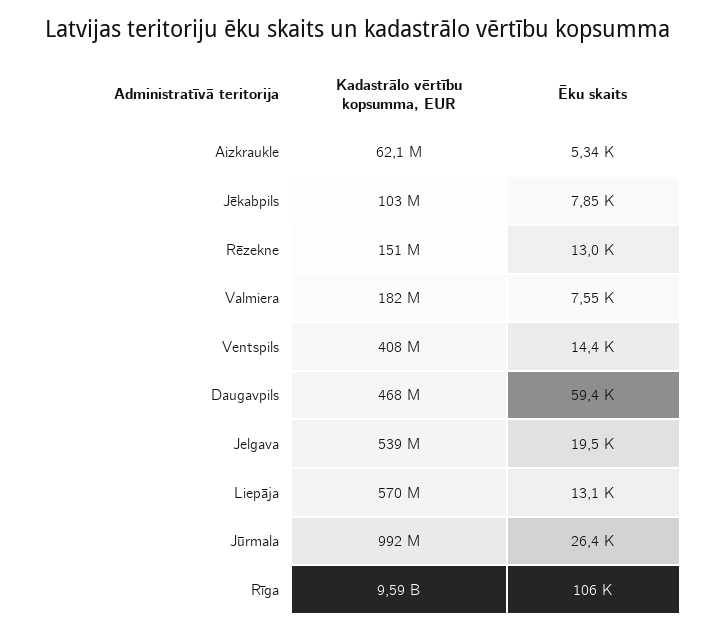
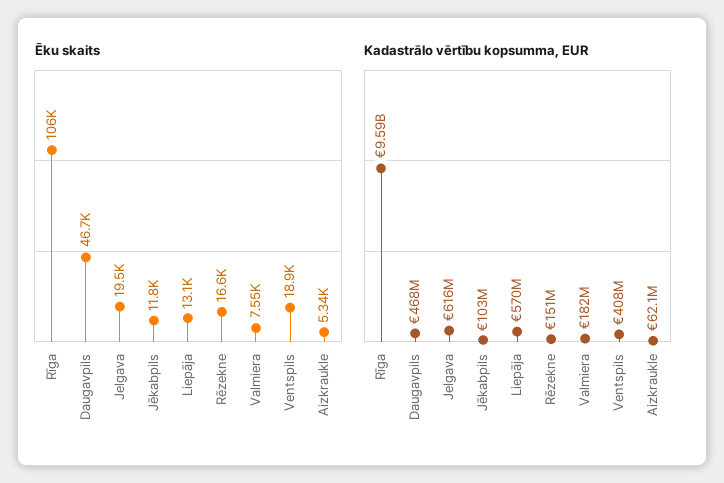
  {
    "Kadastrālo vērtību kopsumma, EUR": {
      "Aizkraukle": 62100000,
      "Jēkabpils": 103000000,
      "Rēzekne": 151000000,
      "Valmiera": 182000000,
      "Ventspils": 408000000,
      "Daugavpils": 468000000,
-     "Jelgava": 539000000,
+     "Jelgava": 616000000,
      "Liepāja": 570000000,
-     "Jūrmala": 992000000,
      "Rīga": 9590000000
    },
    "Ēku skaits": {
      "Aizkraukle": 5340,
-     "Jēkabpils": 7850,
+     "Jēkabpils": 11800,
-     "Rēzekne": 13000,
+     "Rēzekne": 16600,
      "Valmiera": 7550,
-     "Ventspils": 14400,
+     "Ventspils": 18900,
-     "Daugavpils": 59400,
+     "Daugavpils": 46700,
      "Jelgava": 19500,
      "Liepāja": 13100,
-     "Jūrmala": 26400,
      "Rīga": 106000
    }
  }

